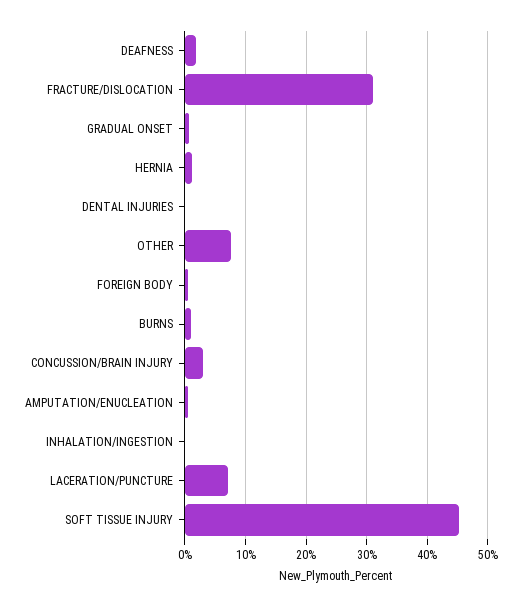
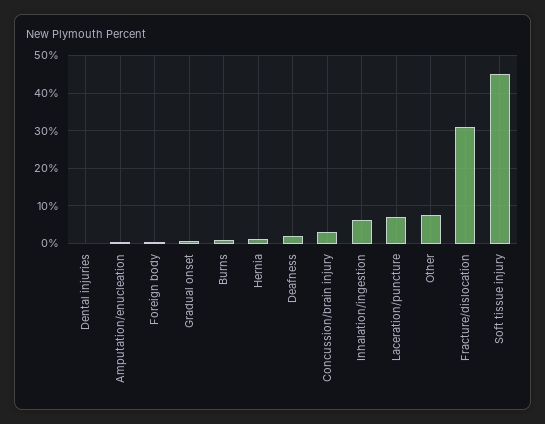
  {
    "DEAFNESS": 2,
    "FRACTURE/DISLOCATION": 31,
    "GRADUAL ONSET": 1,
    "HERNIA": 1,
    "DENTAL INJURIES": 0,
    "OTHER": 8,
    "FOREIGN BODY": 0,
    "BURNS": 1,
    "CONCUSSION/BRAIN INJURY": 3,
    "AMPUTATION/ENUCLEATION": 0,
-   "INHALATION/INGESTION": 0,
+   "INHALATION/INGESTION": 6,
    "LACERATION/PUNCTURE": 7,
    "SOFT TISSUE INJURY": 45
  }

